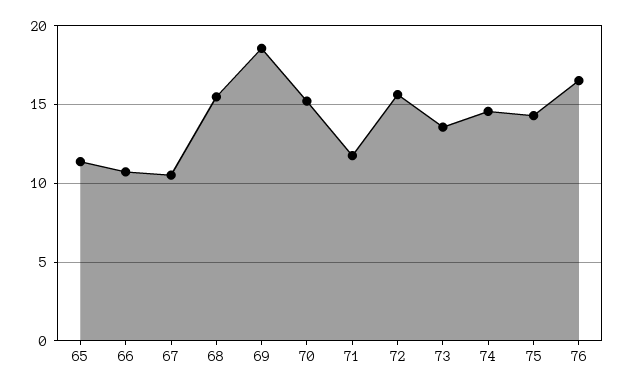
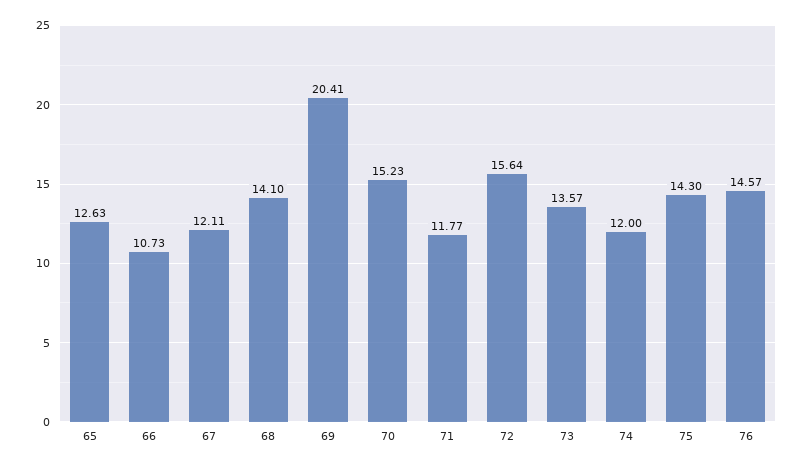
  {
-   "65": 11.5,
+   "65": 12.63,
    "66": 10.73,
-   "67": 10.5,
+   "67": 12.11,
-   "68": 15.5,
+   "68": 14.1,
-   "69": 18.5,
+   "69": 20.41,
    "70": 15.23,
    "71": 11.77,
    "72": 15.64,
    "73": 13.57,
-   "74": 14.5,
+   "74": 12,
    "75": 14.3,
-   "76": 16.5
+   "76": 14.57
  }

